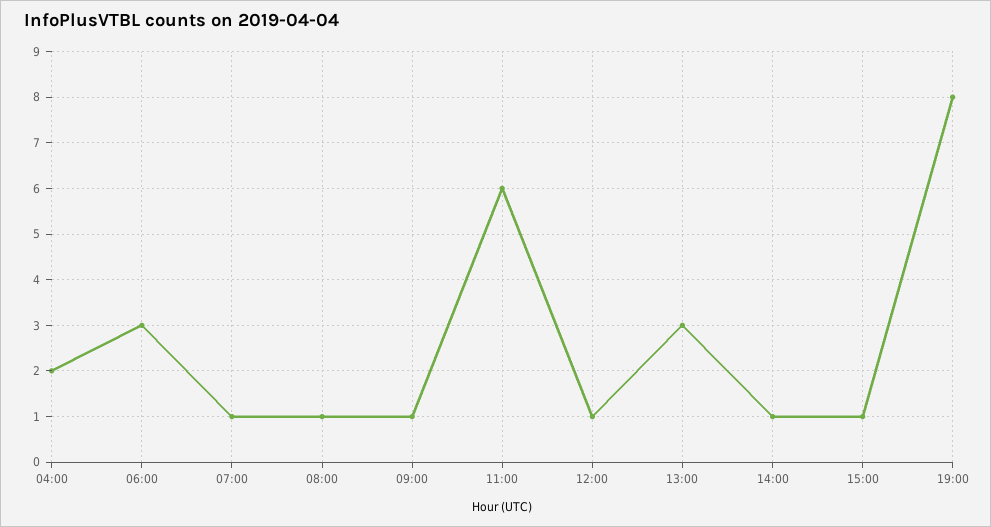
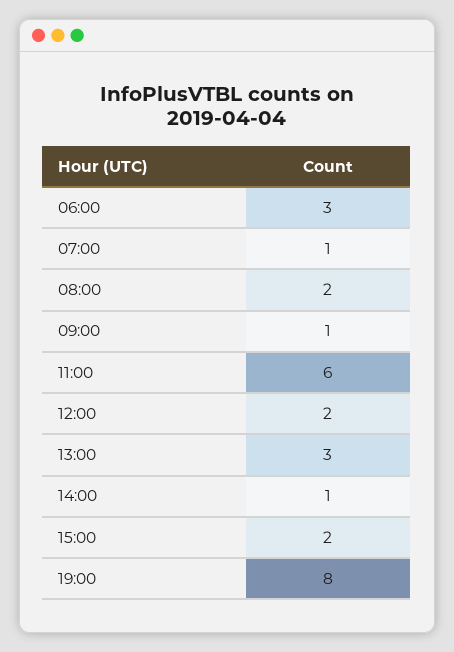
  {
-   "04:00": 2,
    "06:00": 3,
    "07:00": 1,
-   "08:00": 1,
+   "08:00": 2,
    "09:00": 1,
    "11:00": 6,
-   "12:00": 1,
+   "12:00": 2,
    "13:00": 3,
    "14:00": 1,
-   "15:00": 1,
+   "15:00": 2,
    "19:00": 8
  }

